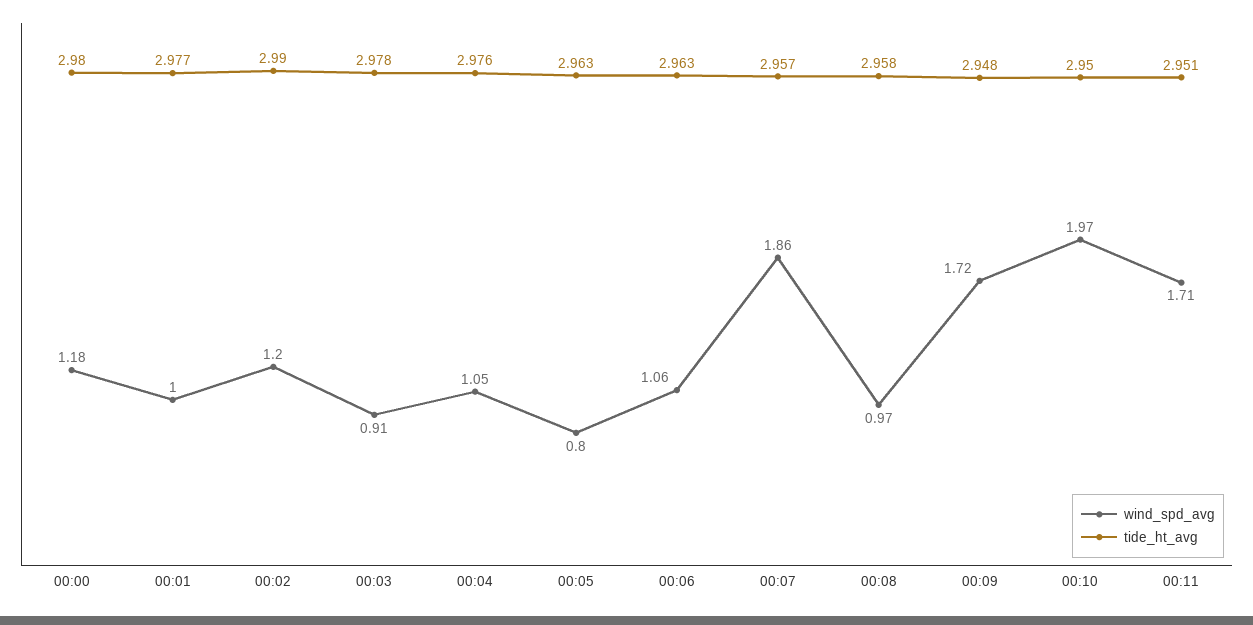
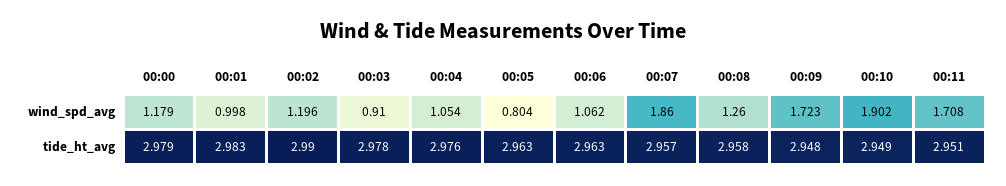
  {
    "wind_spd_avg": {
      "00:00": 1.179,
      "00:01": 0.998,
      "00:02": 1.196,
      "00:03": 0.91,
      "00:04": 1.054,
      "00:05": 0.804,
      "00:06": 1.062,
      "00:07": 1.86,
-     "00:08": 0.97,
+     "00:08": 1.26,
      "00:09": 1.723,
-     "00:10": 1.97,
+     "00:10": 1.902,
      "00:11": 1.708
    },
    "tide_ht_avg": {
-     "00:00": 2.98,
+     "00:00": 2.979,
-     "00:01": 2.977,
+     "00:01": 2.983,
      "00:02": 2.99,
      "00:03": 2.978,
      "00:04": 2.976,
      "00:05": 2.963,
      "00:06": 2.963,
      "00:07": 2.957,
      "00:08": 2.958,
      "00:09": 2.948,
-     "00:10": 2.95,
+     "00:10": 2.949,
      "00:11": 2.951
    }
  }

